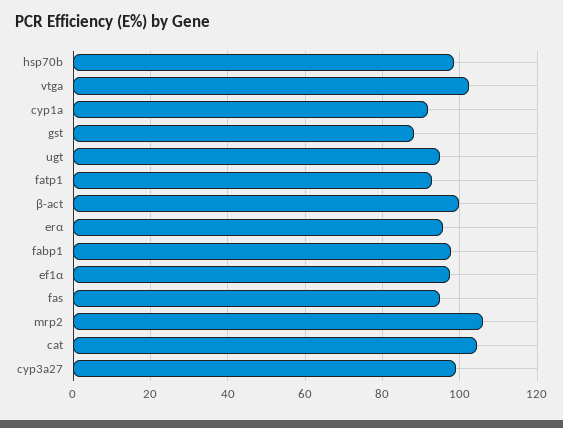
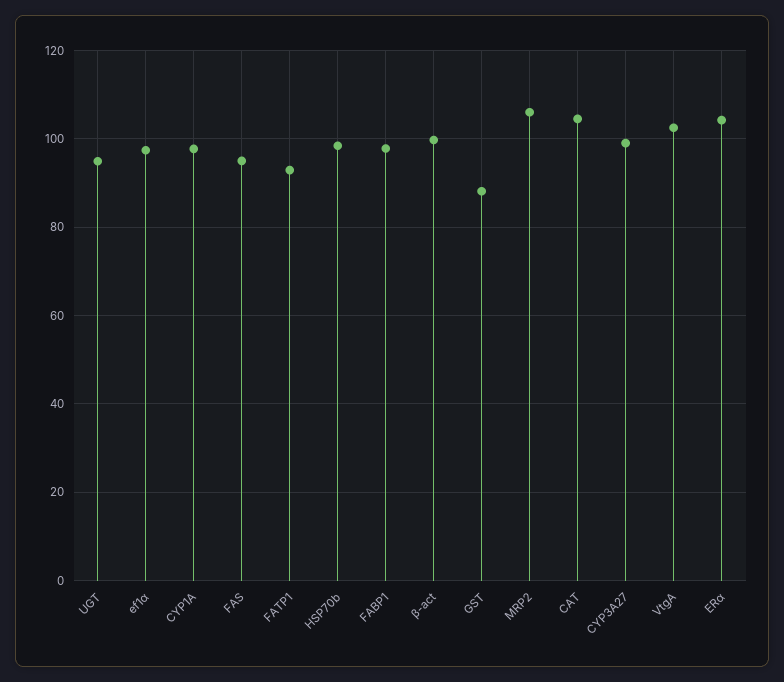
  {
    "hsp70b": 98,
    "vtga": 102,
-   "cyp1a": 92,
+   "cyp1a": 98,
    "gst": 88,
    "ugt": 94,
    "fatp1": 92,
    "β-act": 100,
-   "erα": 96,
+   "erα": 104,
    "fabp1": 98,
    "ef1α": 98,
    "fas": 96,
    "mrp2": 106,
    "cat": 104,
    "cyp3a27": 100
  }

